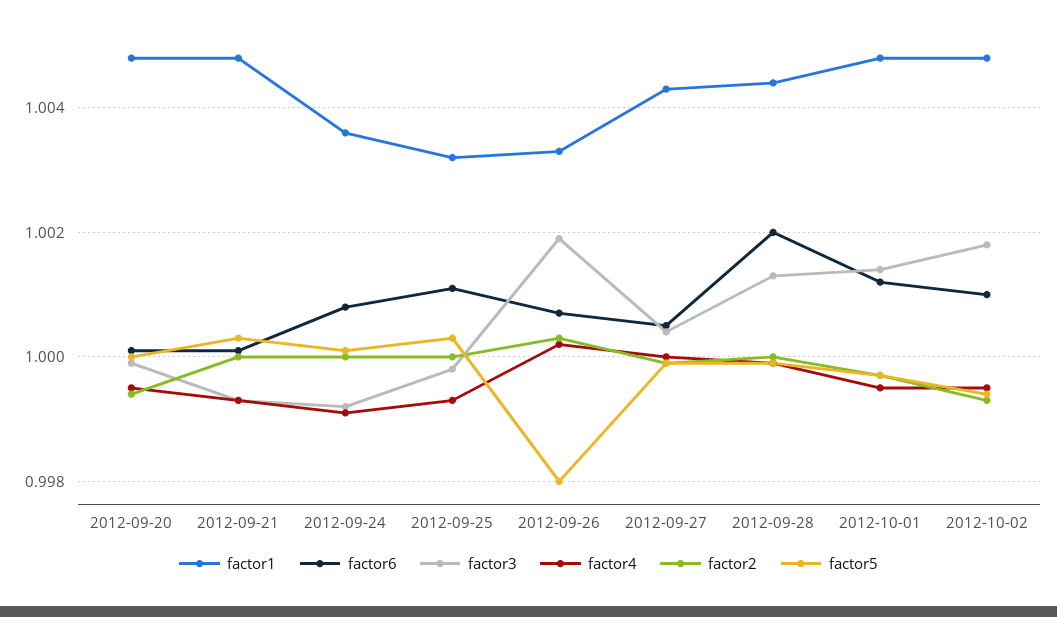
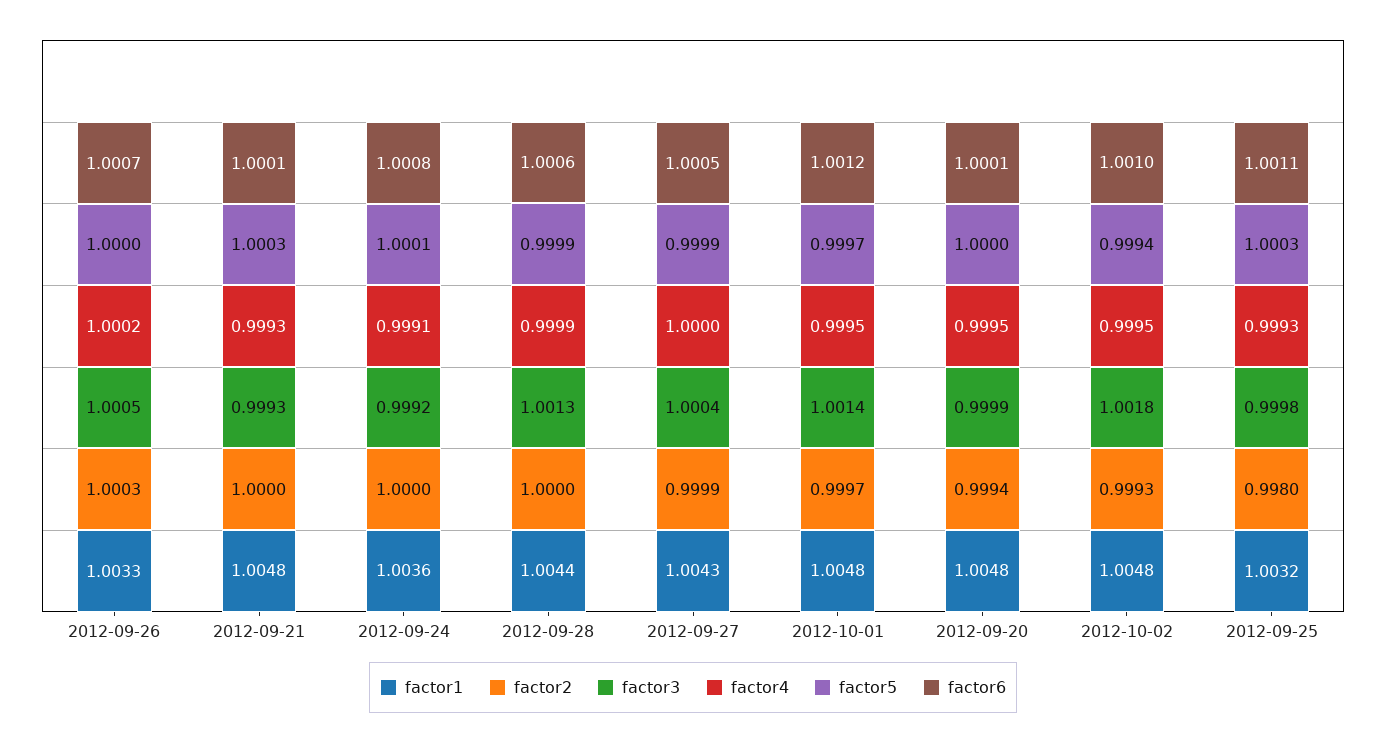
  {
    "factor1": {
      "2012-09-20": 1.0048,
      "2012-09-21": 1.0048,
      "2012-09-24": 1.0036,
      "2012-09-25": 1.0032,
      "2012-09-26": 1.0033,
      "2012-09-27": 1.0043,
      "2012-09-28": 1.0044,
      "2012-10-01": 1.0048,
      "2012-10-02": 1.0048
    },
    "factor6": {
      "2012-09-20": 1.0001,
      "2012-09-21": 1.0001,
      "2012-09-24": 1.0008,
      "2012-09-25": 1.0011,
      "2012-09-26": 1.0007,
      "2012-09-27": 1.0005,
-     "2012-09-28": 1.002,
+     "2012-09-28": 1.0006,
      "2012-10-01": 1.0012,
      "2012-10-02": 1.001
    },
    "factor3": {
      "2012-09-20": 0.9999,
      "2012-09-21": 0.9993,
      "2012-09-24": 0.9992,
      "2012-09-25": 0.9998,
-     "2012-09-26": 1.002,
+     "2012-09-26": 1.0005,
      "2012-09-27": 1.0004,
      "2012-09-28": 1.0013,
      "2012-10-01": 1.0014,
      "2012-10-02": 1.0018
    },
    "factor4": {
      "2012-09-20": 0.9995,
      "2012-09-21": 0.9993,
      "2012-09-24": 0.9991,
      "2012-09-25": 0.9993,
      "2012-09-26": 1.0002,
      "2012-09-27": 1,
      "2012-09-28": 0.9999,
      "2012-10-01": 0.9995,
      "2012-10-02": 0.9995
    },
    "factor2": {
      "2012-09-20": 0.9994,
      "2012-09-21": 1,
      "2012-09-24": 1,
-     "2012-09-25": 1,
+     "2012-09-25": 0.998,
      "2012-09-26": 1.0003,
      "2012-09-27": 0.9999,
      "2012-09-28": 1,
      "2012-10-01": 0.9997,
      "2012-10-02": 0.9993
    },
    "factor5": {
      "2012-09-20": 1,
      "2012-09-21": 1.0003,
      "2012-09-24": 1.0001,
      "2012-09-25": 1.0003,
-     "2012-09-26": 0.998,
+     "2012-09-26": 1,
      "2012-09-27": 0.9999,
      "2012-09-28": 0.9999,
      "2012-10-01": 0.9997,
      "2012-10-02": 0.9994
    }
  }

